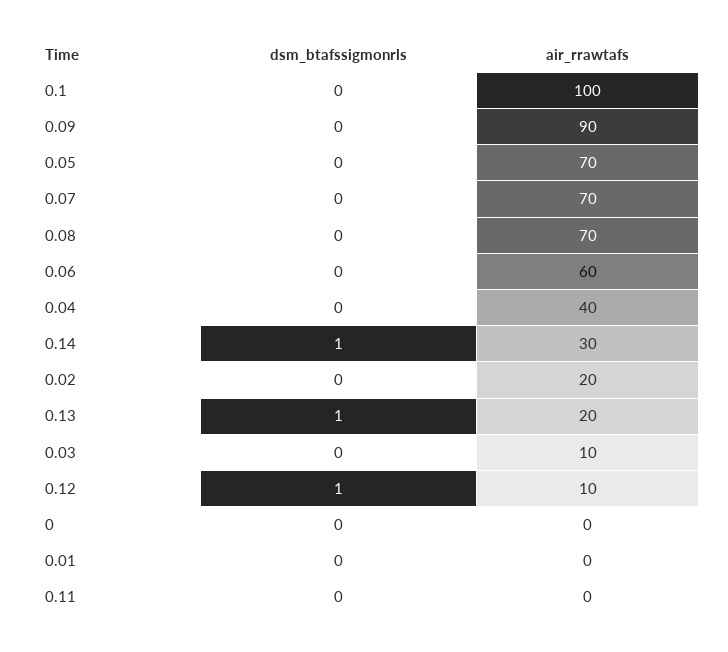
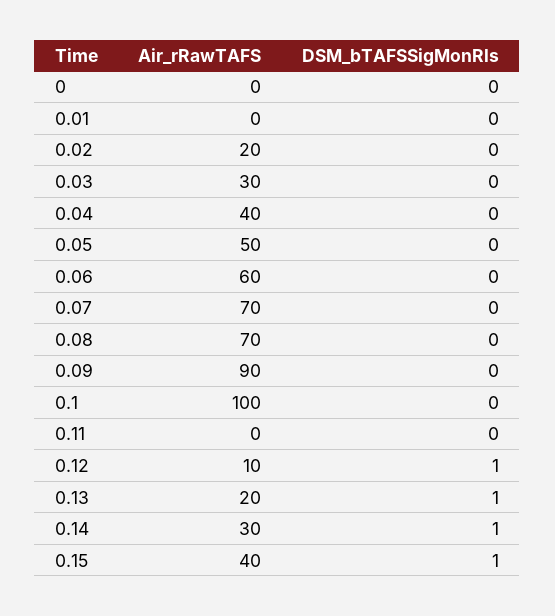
  {
    "dsm_btafssigmonrls": {
      "0.1": 0,
      "0.09": 0,
      "0.05": 0,
      "0.07": 0,
      "0.08": 0,
      "0.06": 0,
      "0.04": 0,
      "0.14": 1,
      "0.02": 0,
      "0.13": 1,
      "0.03": 0,
      "0.12": 1,
      "0": 0,
      "0.01": 0,
-     "0.11": 0
+     "0.11": 0,
+     "0.15": 1
    },
    "air_rrawtafs": {
      "0.1": 100,
      "0.09": 90,
-     "0.05": 70,
+     "0.05": 50,
      "0.07": 70,
      "0.08": 70,
      "0.06": 60,
      "0.04": 40,
      "0.14": 30,
      "0.02": 20,
      "0.13": 20,
-     "0.03": 10,
+     "0.03": 30,
      "0.12": 10,
      "0": 0,
      "0.01": 0,
-     "0.11": 0
+     "0.11": 0,
+     "0.15": 40
    }
  }

